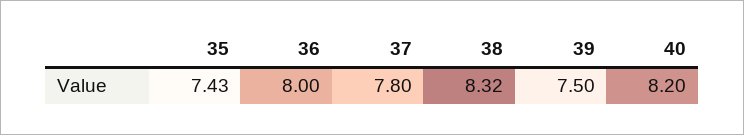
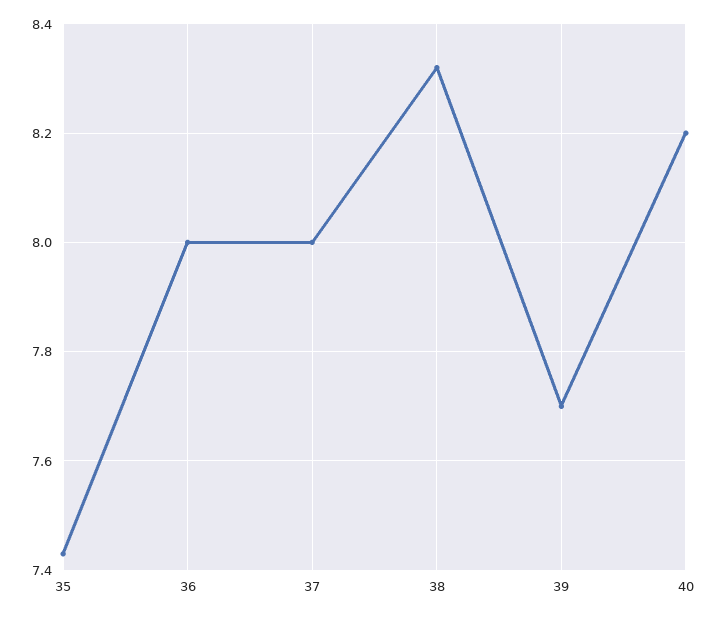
  {
    "35": 7.43,
    "36": 8,
-   "37": 7.8,
+   "37": 8,
    "38": 8.32,
-   "39": 7.5,
+   "39": 7.7,
    "40": 8.2
  }

